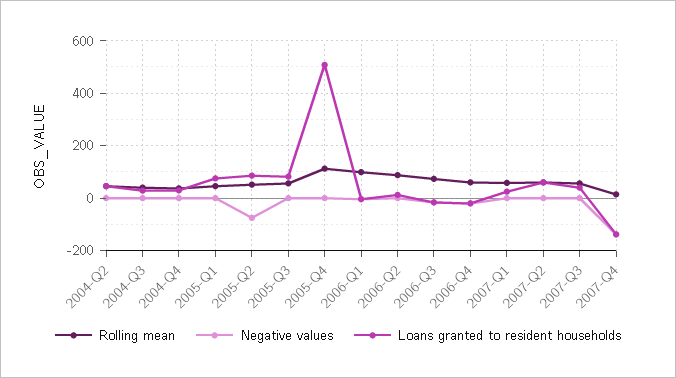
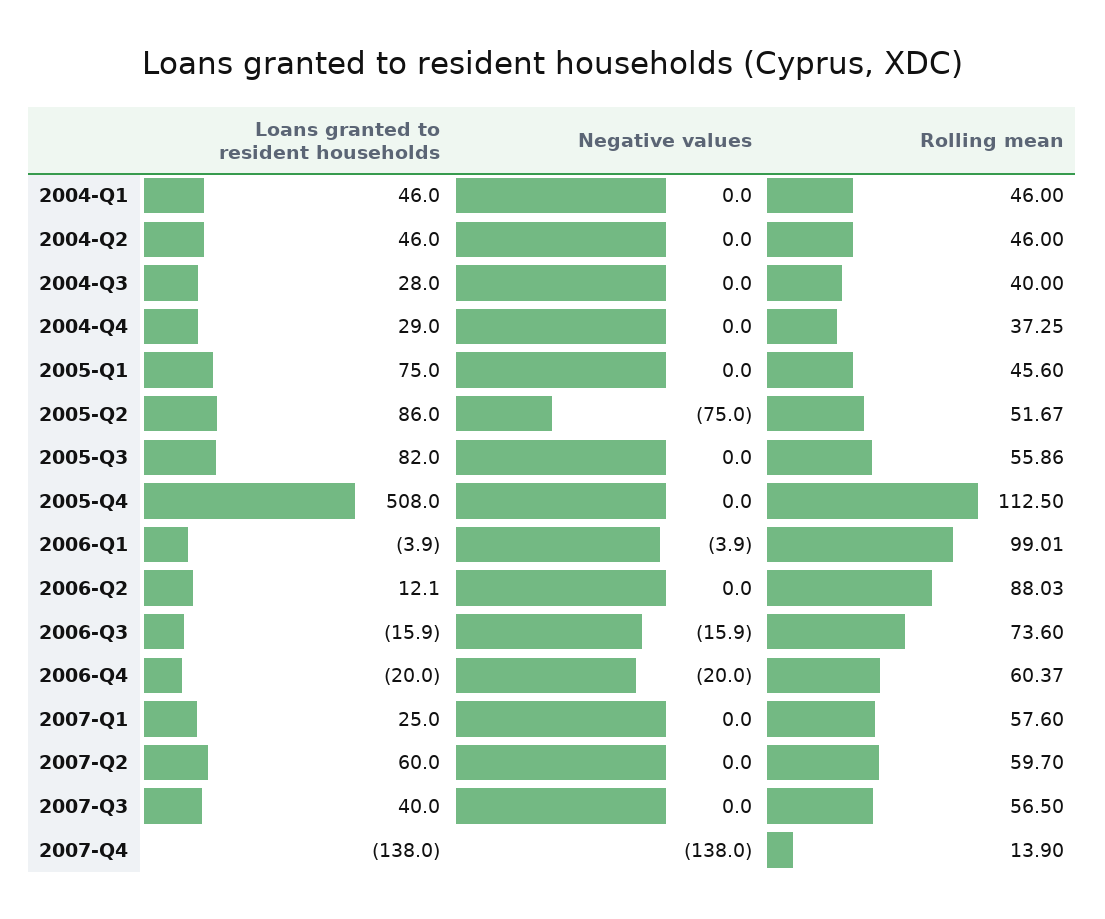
  {
    "Rolling mean": {
      "2004-Q2": 46,
      "2004-Q3": 40,
      "2004-Q4": 37.25,
      "2005-Q1": 45.6,
      "2005-Q2": 51.67,
      "2005-Q3": 55.86,
      "2005-Q4": 112.5,
      "2006-Q1": 99.01,
      "2006-Q2": 88.03,
      "2006-Q3": 73.6,
      "2006-Q4": 60.37,
      "2007-Q1": 57.6,
      "2007-Q2": 59.7,
      "2007-Q3": 56.5,
-     "2007-Q4": 13.9
+     "2007-Q4": 13.9,
+     "2004-Q1": 46
    },
    "Negative values": {
      "2004-Q2": 0,
      "2004-Q3": 0,
      "2004-Q4": 0,
      "2005-Q1": 0,
      "2005-Q2": -75,
      "2005-Q3": 0,
      "2005-Q4": 0,
      "2006-Q1": -3.9,
      "2006-Q2": 0,
      "2006-Q3": -15.9,
      "2006-Q4": -20,
      "2007-Q1": 0,
      "2007-Q2": 0,
      "2007-Q3": 0,
-     "2007-Q4": -138
+     "2007-Q4": -138,
+     "2004-Q1": 0
    },
    "Loans granted to resident households": {
      "2004-Q2": 46,
      "2004-Q3": 28,
      "2004-Q4": 29,
      "2005-Q1": 75,
      "2005-Q2": 86,
      "2005-Q3": 82,
      "2005-Q4": 508,
      "2006-Q1": -3.9,
      "2006-Q2": 12.1,
      "2006-Q3": -15.9,
      "2006-Q4": -20,
      "2007-Q1": 25,
      "2007-Q2": 60,
      "2007-Q3": 40,
-     "2007-Q4": -138
+     "2007-Q4": -138,
+     "2004-Q1": 46
    }
  }

